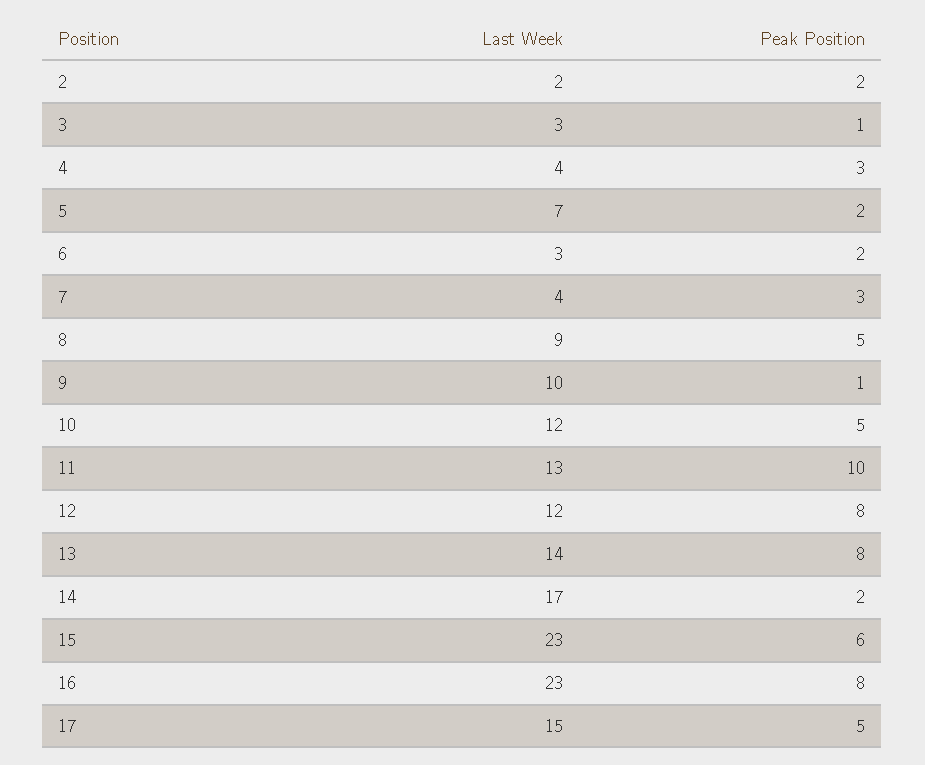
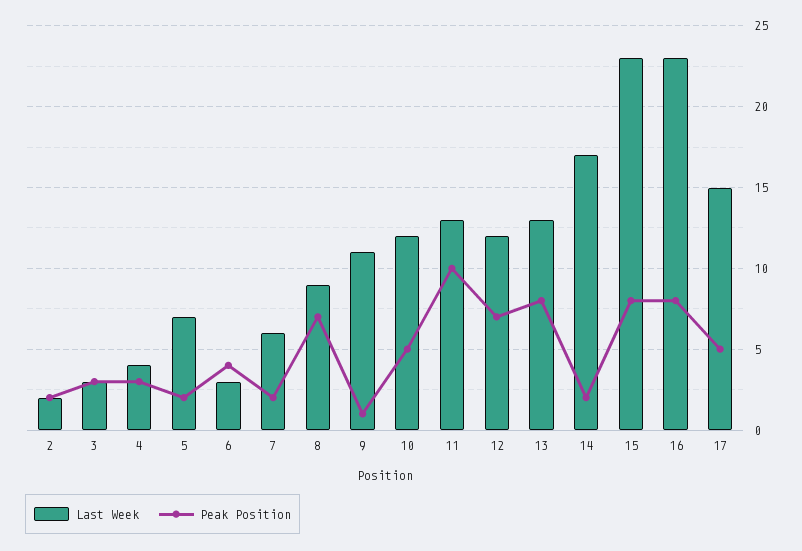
  {
    "Last Week": {
      "2": 2,
      "3": 3,
      "4": 4,
      "5": 7,
      "6": 3,
-     "7": 4,
+     "7": 6,
      "8": 9,
-     "9": 10,
+     "9": 11,
      "10": 12,
      "11": 13,
      "12": 12,
-     "13": 14,
+     "13": 13,
      "14": 17,
      "15": 23,
      "16": 23,
      "17": 15
    },
    "Peak Position": {
      "2": 2,
-     "3": 1,
+     "3": 3,
      "4": 3,
      "5": 2,
-     "6": 2,
+     "6": 4,
-     "7": 3,
+     "7": 2,
-     "8": 5,
+     "8": 7,
      "9": 1,
      "10": 5,
      "11": 10,
-     "12": 8,
+     "12": 7,
      "13": 8,
      "14": 2,
-     "15": 6,
+     "15": 8,
      "16": 8,
      "17": 5
    }
  }

